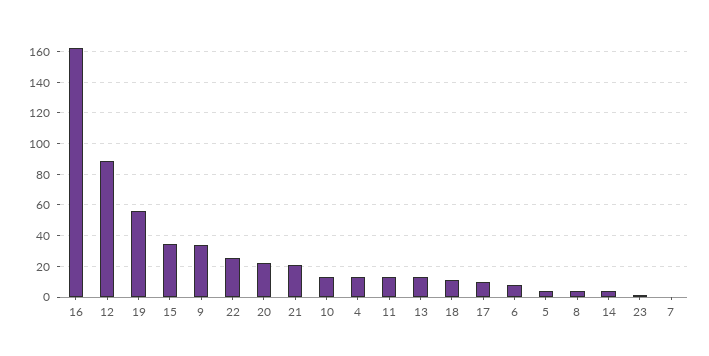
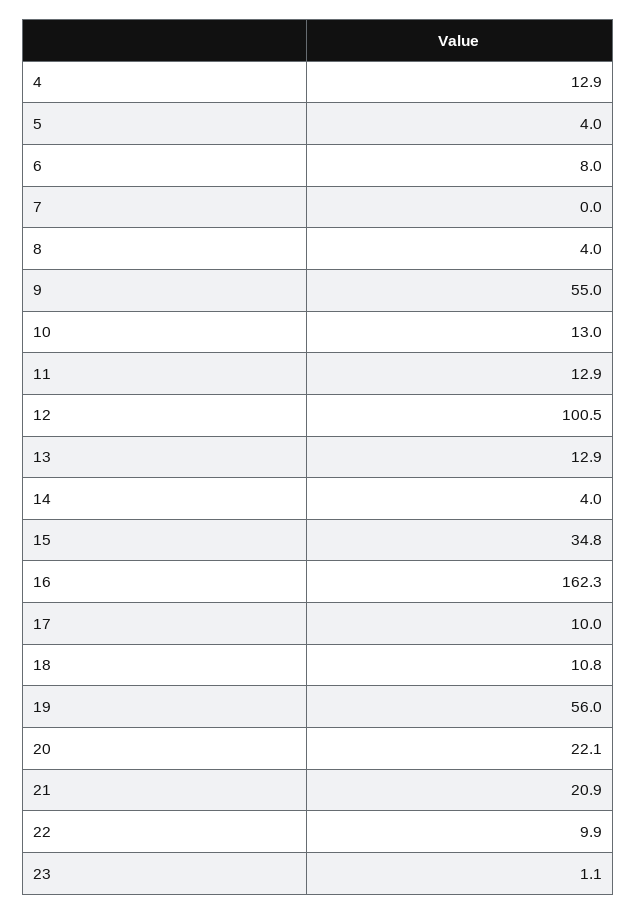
  {
    "16": 162.3,
-   "12": 90,
+   "12": 100.5,
    "19": 56,
    "15": 34.8,
-   "9": 35,
+   "9": 55,
-   "22": 25,
+   "22": 9.9,
    "20": 22.1,
    "21": 20.9,
    "10": 13,
    "4": 12.9,
    "11": 12.9,
    "13": 12.9,
    "18": 10.8,
    "17": 10,
    "6": 8,
    "5": 4,
    "8": 4,
    "14": 4,
    "23": 1.1,
    "7": 0
  }

